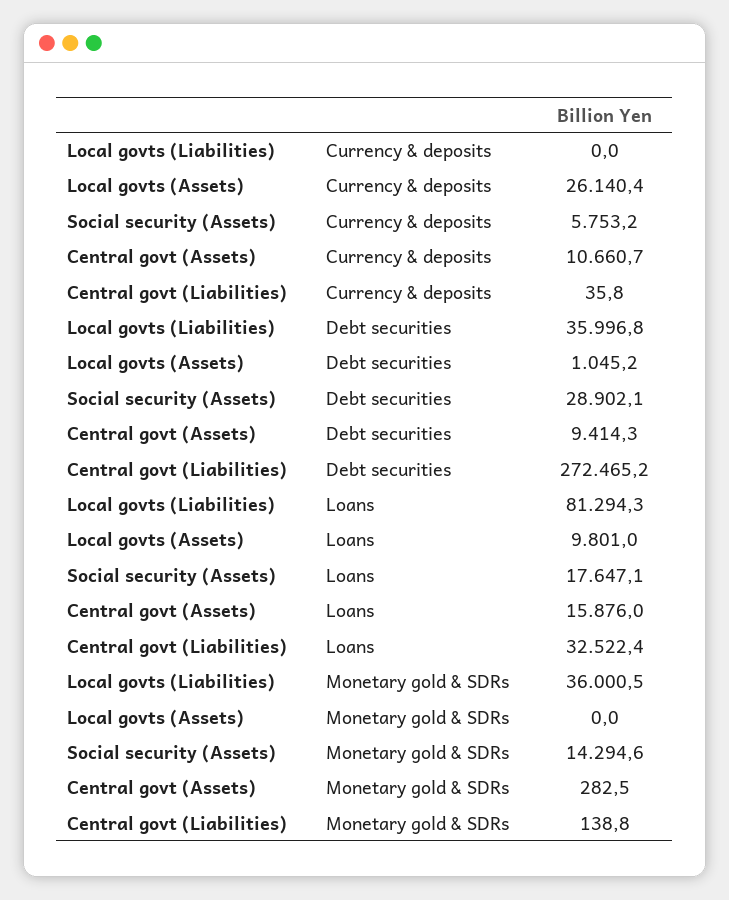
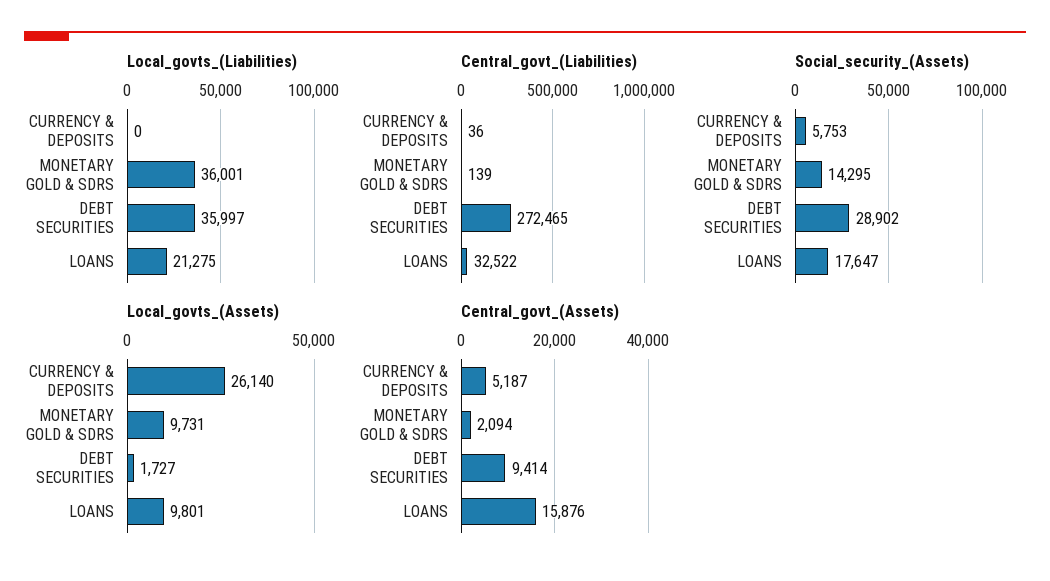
  {
    "Local govts (Liabilities)": {
      "Currency & deposits": 0,
      "Debt securities": 35996.8,
-     "Loans": 81294.3,
+     "Loans": 21275,
      "Monetary gold & SDRs": 36000.5
    },
    "Local govts (Assets)": {
      "Currency & deposits": 26140.4,
-     "Debt securities": 1045.2,
+     "Debt securities": 1727,
      "Loans": 9801,
-     "Monetary gold & SDRs": 0
+     "Monetary gold & SDRs": 9731
    },
    "Social security (Assets)": {
      "Currency & deposits": 5753.2,
      "Debt securities": 28902.1,
      "Loans": 17647.1,
      "Monetary gold & SDRs": 14294.6
    },
    "Central govt (Assets)": {
-     "Currency & deposits": 10660.7,
+     "Currency & deposits": 5187,
      "Debt securities": 9414.3,
      "Loans": 15876,
-     "Monetary gold & SDRs": 282.5
+     "Monetary gold & SDRs": 2094
    },
    "Central govt (Liabilities)": {
      "Currency & deposits": 35.8,
      "Debt securities": 272465.2,
      "Loans": 32522.4,
      "Monetary gold & SDRs": 138.8
    }
  }

